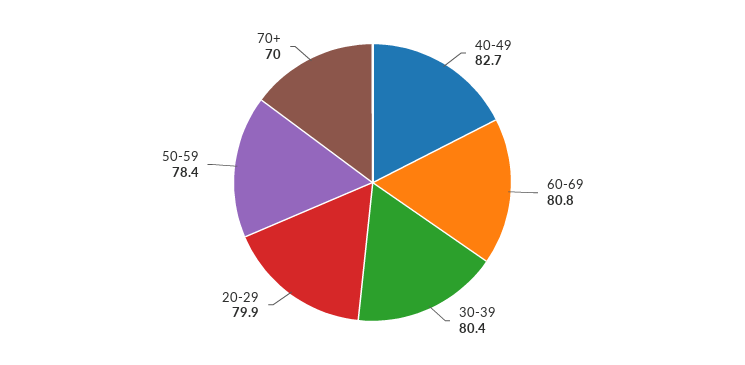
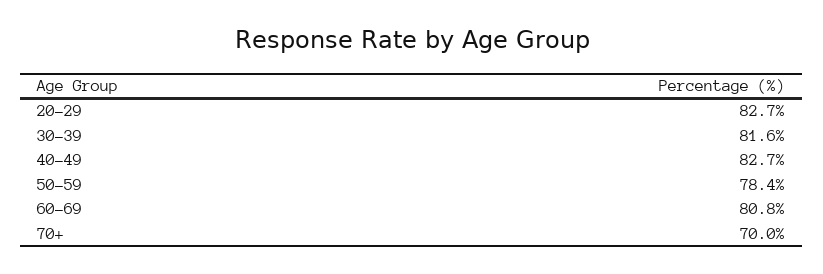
  {
    "40-49": 82.7,
    "60-69": 80.8,
-   "30-39": 80.4,
+   "30-39": 81.6,
-   "20-29": 79.9,
+   "20-29": 82.7,
    "50-59": 78.4,
    "70+": 70
  }

